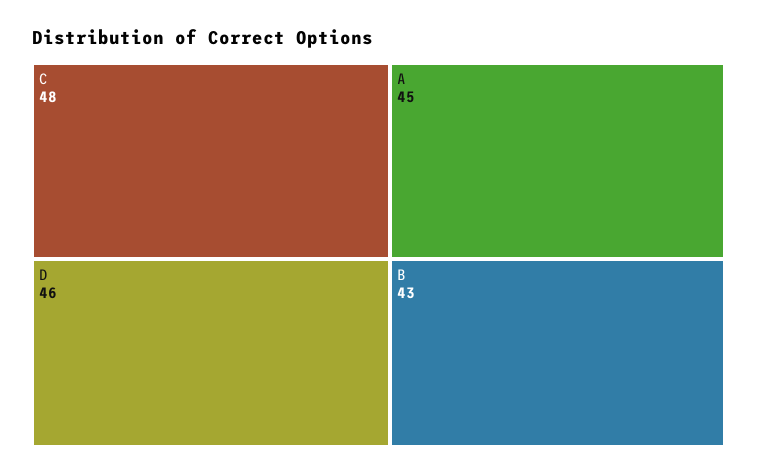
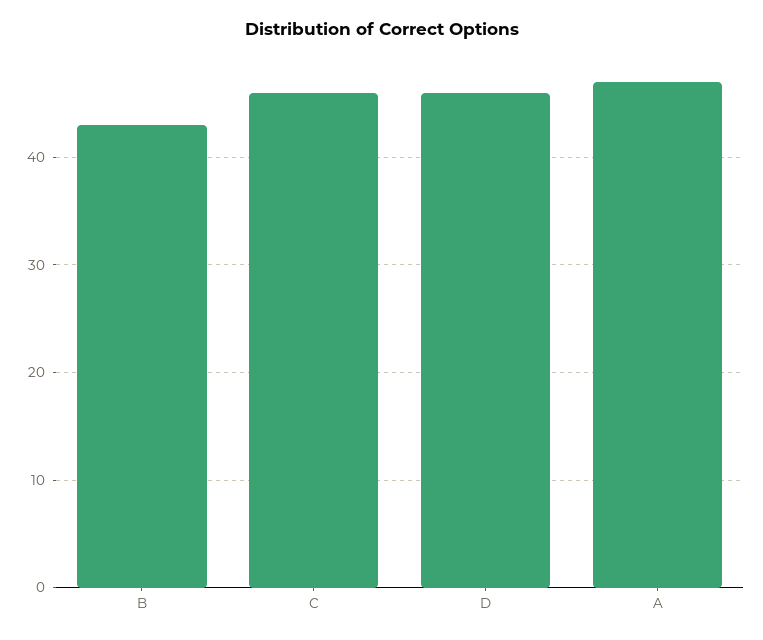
  {
-   "C": 48,
+   "C": 46,
    "D": 46,
-   "A": 45,
+   "A": 47,
    "B": 43
  }

